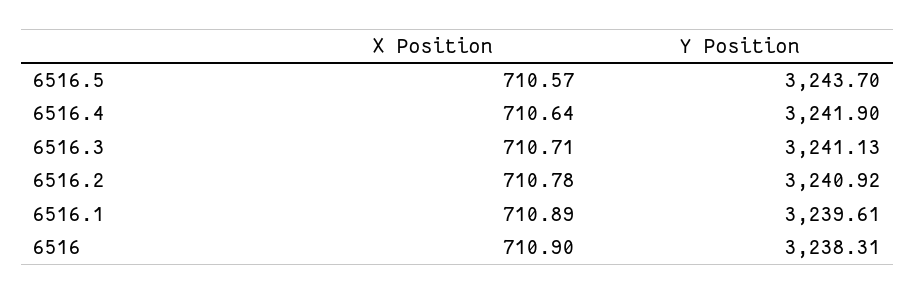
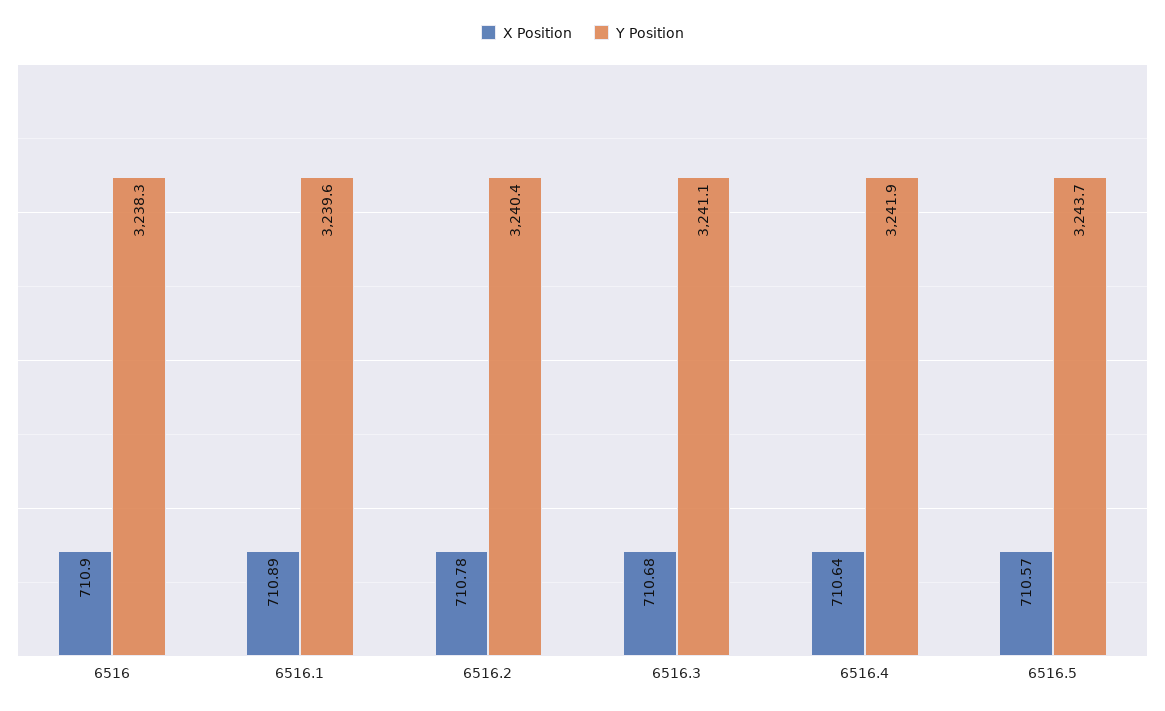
  {
    "X Position": {
      "6516.5": 710.57,
      "6516.4": 710.64,
-     "6516.3": 710.71,
+     "6516.3": 710.68,
      "6516.2": 710.78,
      "6516.1": 710.89,
      "6516": 710.9
    },
    "Y Position": {
      "6516.5": 3243.7,
      "6516.4": 3241.9,
      "6516.3": 3241.13,
-     "6516.2": 3240.92,
+     "6516.2": 3240.4,
      "6516.1": 3239.61,
      "6516": 3238.31
    }
  }

